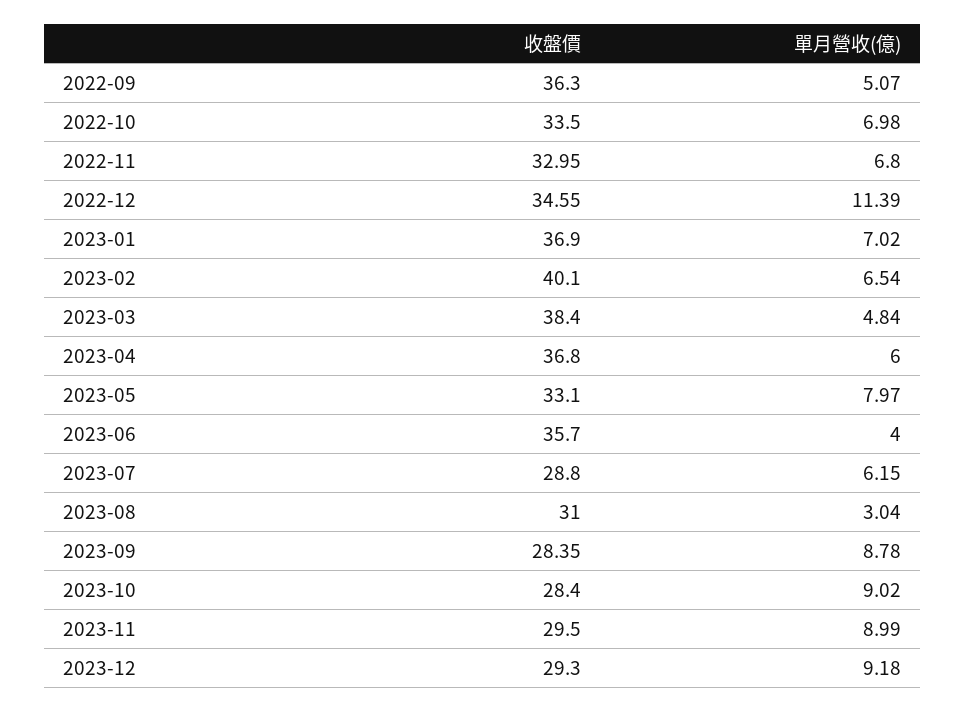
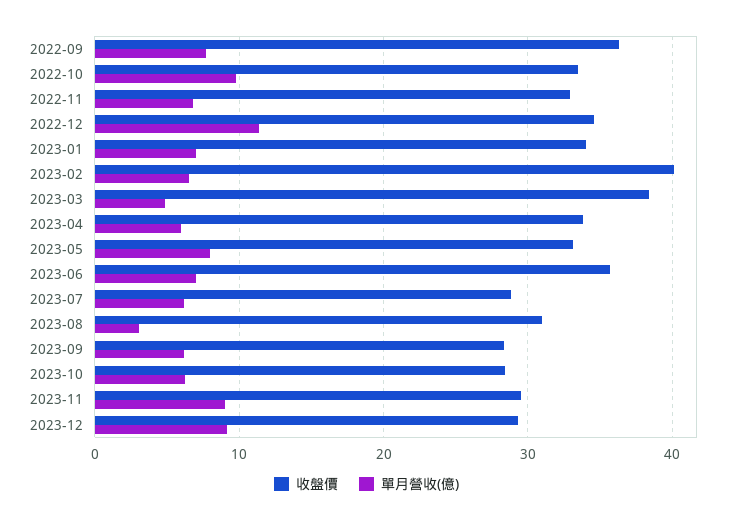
  {
    "收盤價": {
      "2022-09": 36.3,
      "2022-10": 33.5,
      "2022-11": 32.95,
      "2022-12": 34.55,
-     "2023-01": 36.9,
+     "2023-01": 34,
      "2023-02": 40.1,
      "2023-03": 38.4,
-     "2023-04": 36.8,
+     "2023-04": 34,
      "2023-05": 33.1,
      "2023-06": 35.7,
      "2023-07": 28.8,
      "2023-08": 31,
      "2023-09": 28.35,
      "2023-10": 28.4,
      "2023-11": 29.5,
      "2023-12": 29.3
    },
    "單月營收(億)": {
-     "2022-09": 5.07,
+     "2022-09": 8,
-     "2022-10": 6.98,
+     "2022-10": 10,
      "2022-11": 6.8,
      "2022-12": 11.39,
      "2023-01": 7.02,
      "2023-02": 6.54,
      "2023-03": 4.84,
      "2023-04": 6,
      "2023-05": 7.97,
-     "2023-06": 4,
+     "2023-06": 7,
      "2023-07": 6.15,
      "2023-08": 3.04,
-     "2023-09": 8.78,
+     "2023-09": 6,
-     "2023-10": 9.02,
+     "2023-10": 6,
      "2023-11": 8.99,
      "2023-12": 9.18
    }
  }

